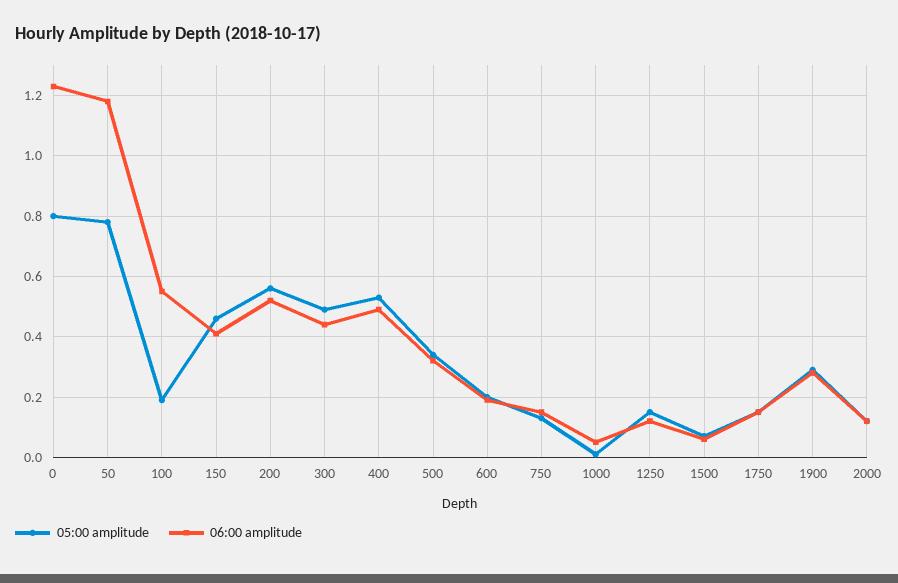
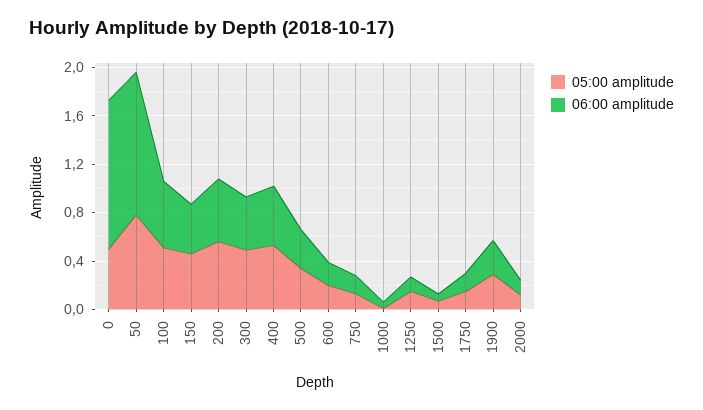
  {
    "05:00 amplitude": {
-     "0": 0.8,
+     "0": 0.5,
      "50": 0.8,
-     "100": 0.2,
+     "100": 0.5,
      "150": 0.45,
      "200": 0.55,
      "300": 0.5,
      "400": 0.55,
      "500": 0.35,
      "600": 0.2,
      "750": 0.15,
      "1000": 0,
      "1250": 0.15,
      "1500": 0.05,
      "1750": 0.15,
      "1900": 0.3,
      "2000": 0.1
    },
    "06:00 amplitude": {
      "0": 1.25,
      "50": 1.2,
      "100": 0.55,
      "150": 0.4,
      "200": 0.5,
      "300": 0.45,
      "400": 0.5,
      "500": 0.3,
      "600": 0.2,
      "750": 0.15,
      "1000": 0.05,
      "1250": 0.1,
      "1500": 0.05,
      "1750": 0.15,
      "1900": 0.3,
      "2000": 0.1
    }
  }

